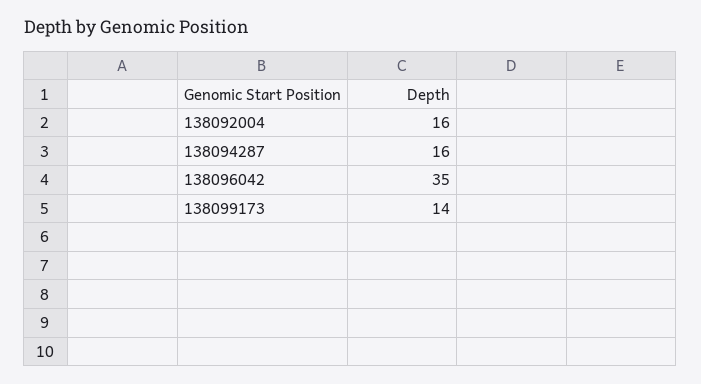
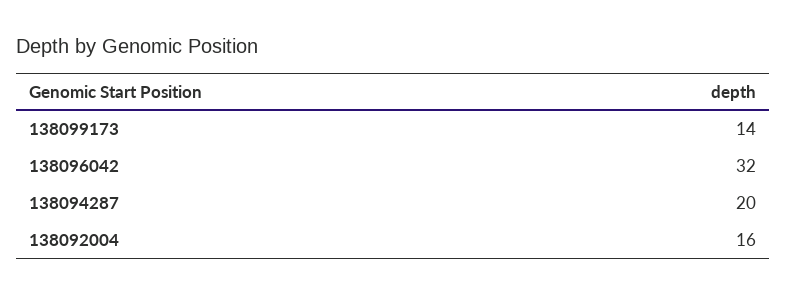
  {
    "138092004": 16,
-   "138094287": 16,
+   "138094287": 20,
-   "138096042": 35,
+   "138096042": 32,
    "138099173": 14
  }

